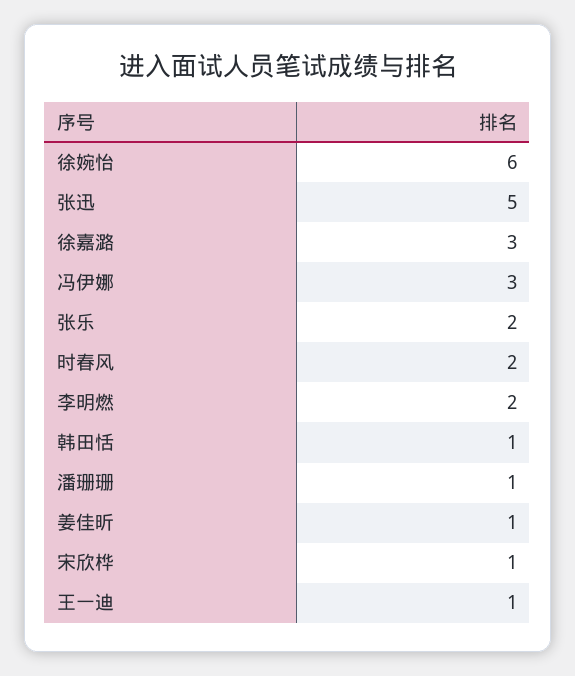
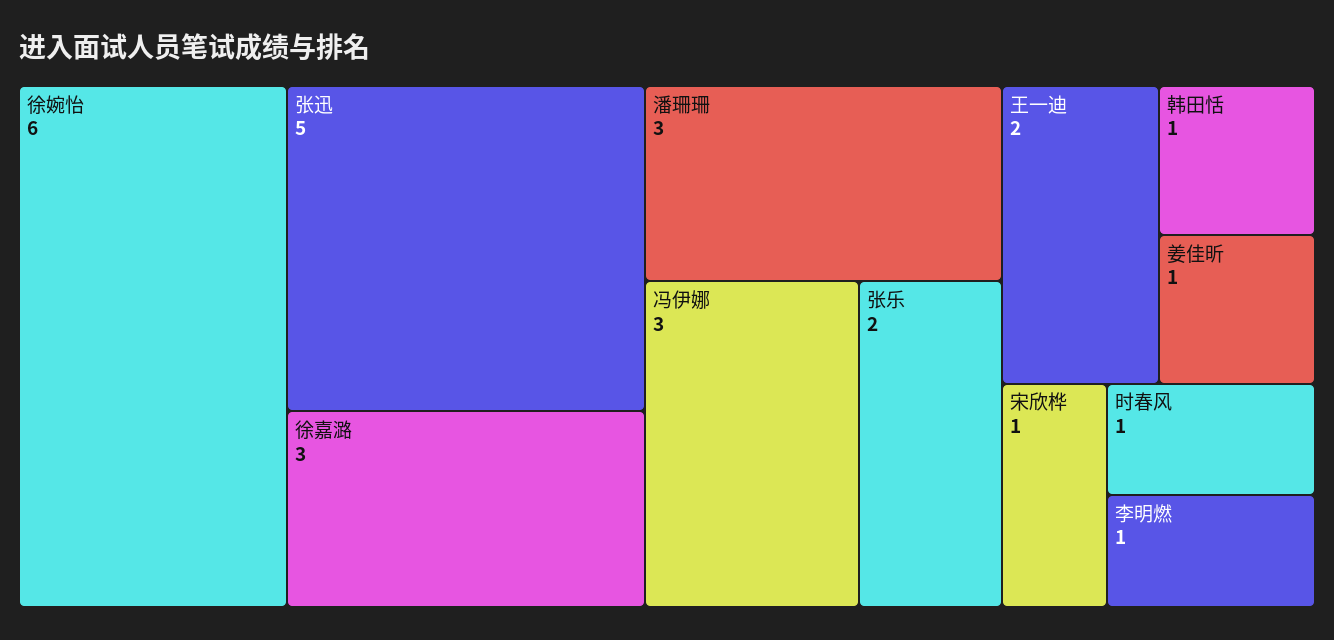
  {
    "徐婉怡": 6,
    "张迅": 5,
    "徐嘉潞": 3,
    "冯伊娜": 3,
    "张乐": 2,
-   "时春风": 2,
+   "时春风": 1,
-   "李明燃": 2,
+   "李明燃": 1,
    "韩田恬": 1,
-   "潘珊珊": 1,
+   "潘珊珊": 3,
    "姜佳昕": 1,
    "宋欣桦": 1,
-   "王一迪": 1
+   "王一迪": 2
  }

